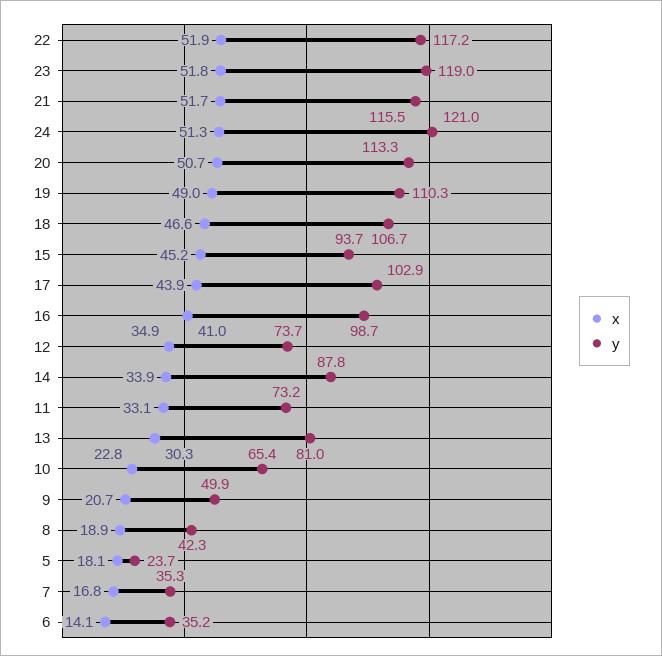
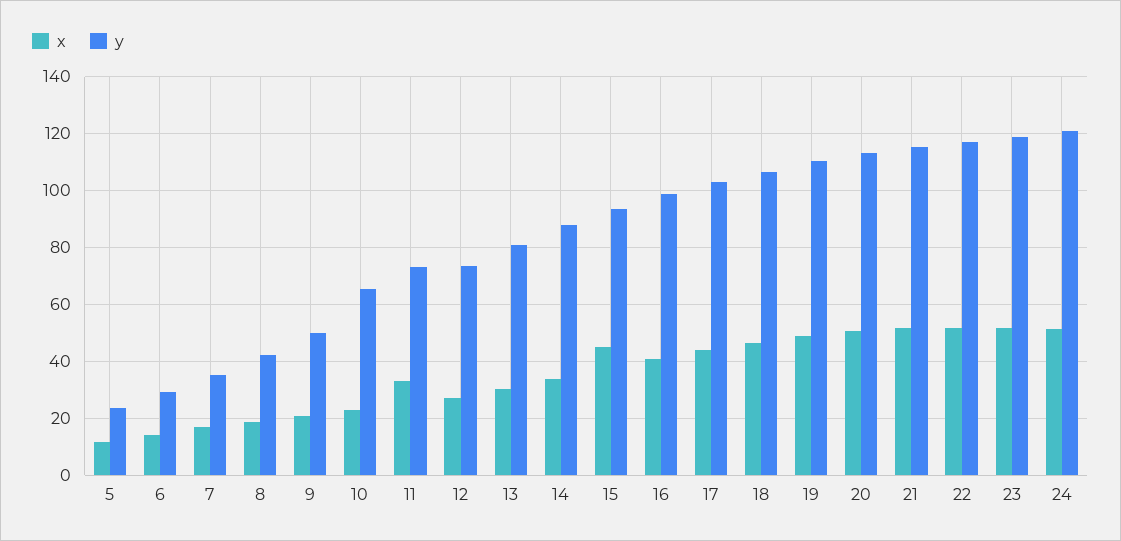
  {
    "x": {
      "22": 51.9,
      "23": 51.8,
      "21": 51.7,
      "24": 51.3,
      "20": 50.7,
      "19": 49,
      "18": 46.6,
      "15": 45.2,
      "17": 43.9,
      "16": 41,
-     "12": 34.9,
+     "12": 27.5,
      "14": 33.9,
      "11": 33.1,
      "13": 30.3,
      "10": 22.8,
      "9": 20.7,
      "8": 18.9,
-     "5": 18.1,
+     "5": 12.5,
      "7": 16.8,
      "6": 14.1
    },
    "y": {
      "22": 117.2,
      "23": 119,
      "21": 115.5,
      "24": 121,
      "20": 113.3,
      "19": 110.3,
      "18": 106.7,
      "15": 93.7,
      "17": 102.9,
      "16": 98.7,
      "12": 73.7,
      "14": 87.8,
      "11": 73.2,
      "13": 81,
      "10": 65.4,
      "9": 49.9,
      "8": 42.3,
      "5": 23.7,
      "7": 35.3,
-     "6": 35.2
+     "6": 30
    }
  }

